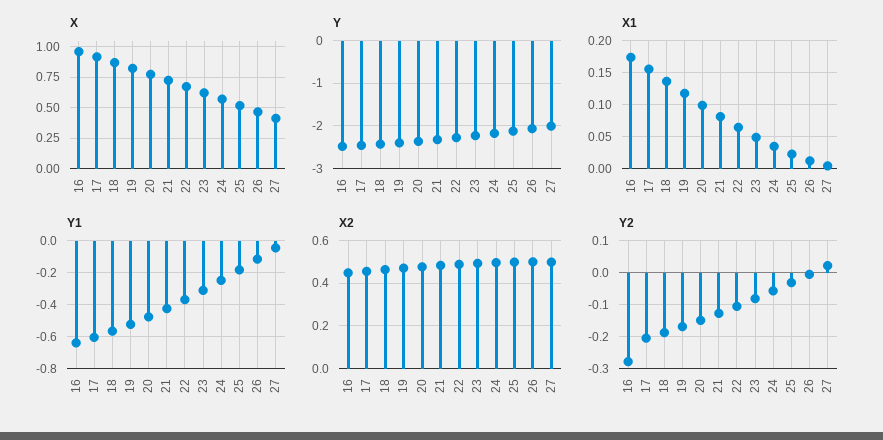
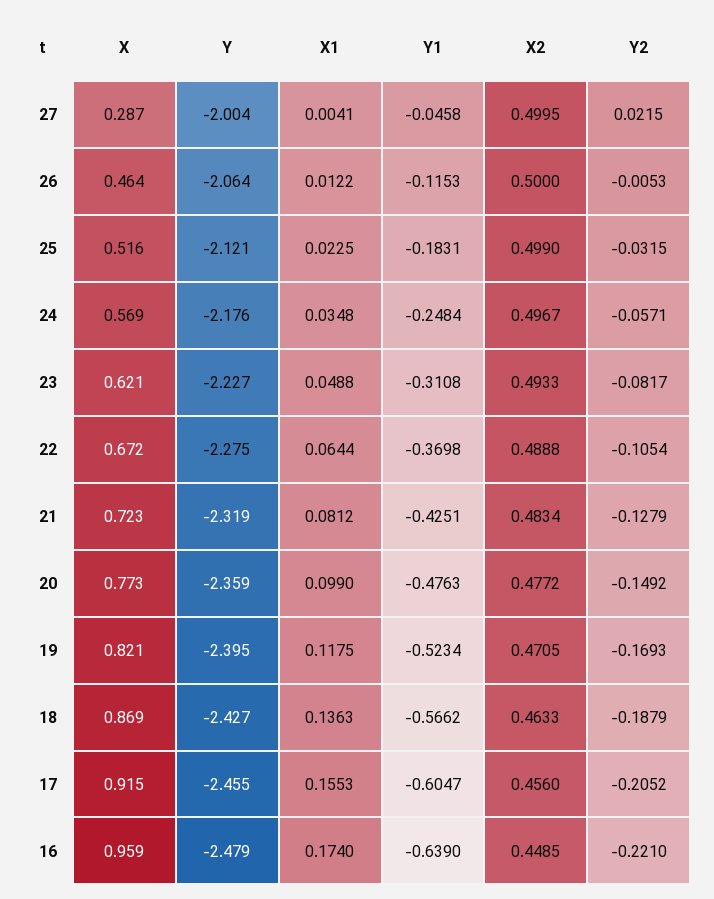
  {
    "X": {
      "16": 0.959,
      "17": 0.915,
      "18": 0.869,
      "19": 0.821,
      "20": 0.773,
      "21": 0.723,
      "22": 0.672,
      "23": 0.621,
      "24": 0.569,
      "25": 0.516,
      "26": 0.464,
-     "27": 0.4
+     "27": 0.287
    },
    "Y": {
      "16": -2.479,
      "17": -2.455,
      "18": -2.427,
      "19": -2.395,
      "20": -2.359,
      "21": -2.319,
      "22": -2.275,
      "23": -2.227,
      "24": -2.176,
      "25": -2.121,
      "26": -2.064,
      "27": -2.004
    },
    "X1": {
      "16": 0.174,
      "17": 0.1553,
      "18": 0.1363,
      "19": 0.1175,
      "20": 0.099,
      "21": 0.0812,
      "22": 0.0644,
      "23": 0.0488,
      "24": 0.0348,
      "25": 0.0225,
      "26": 0.0122,
      "27": 0.0041
    },
    "Y1": {
      "16": -0.639,
      "17": -0.6047,
      "18": -0.5662,
      "19": -0.5234,
      "20": -0.4763,
      "21": -0.4251,
      "22": -0.3698,
      "23": -0.3108,
      "24": -0.2484,
      "25": -0.1831,
      "26": -0.1153,
      "27": -0.0458
    },
    "X2": {
      "16": 0.4485,
      "17": 0.456,
      "18": 0.4633,
      "19": 0.4705,
      "20": 0.4772,
      "21": 0.4834,
      "22": 0.4888,
      "23": 0.4933,
      "24": 0.4967,
      "25": 0.499,
      "26": 0.5,
      "27": 0.4995
    },
    "Y2": {
-     "16": -0.28,
+     "16": -0.221,
      "17": -0.2052,
      "18": -0.1879,
      "19": -0.1693,
      "20": -0.1492,
      "21": -0.1279,
      "22": -0.1054,
      "23": -0.0817,
      "24": -0.0571,
      "25": -0.0315,
      "26": -0.0053,
      "27": 0.0215
    }
  }

